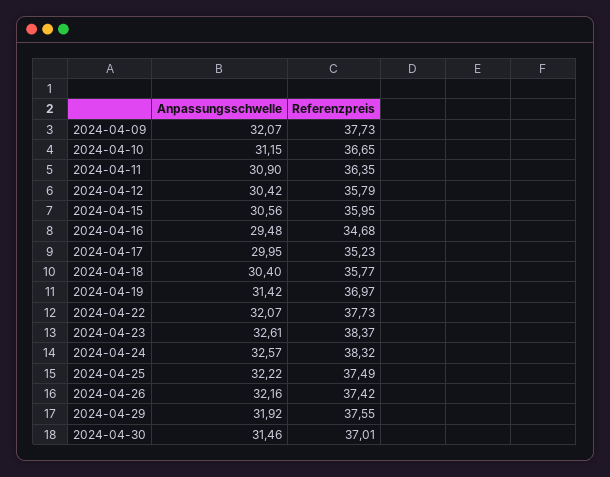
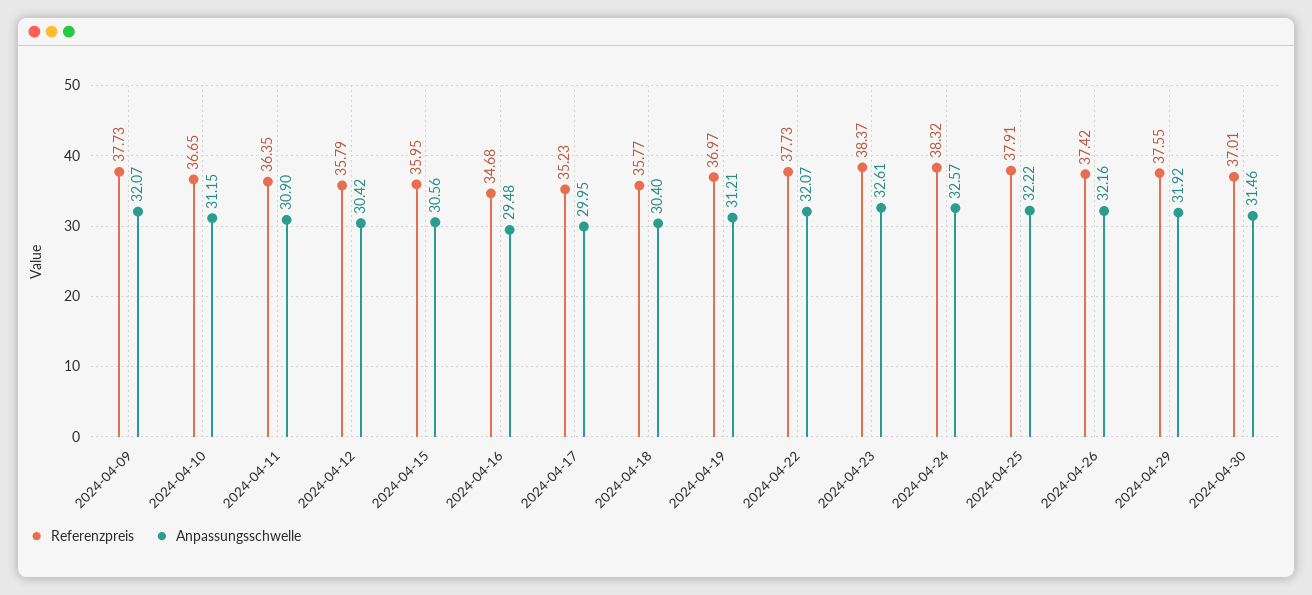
  {
    "Anpassungsschwelle": {
      "2024-04-09": 32.07,
      "2024-04-10": 31.15,
      "2024-04-11": 30.9,
      "2024-04-12": 30.42,
      "2024-04-15": 30.56,
      "2024-04-16": 29.48,
      "2024-04-17": 29.95,
      "2024-04-18": 30.4,
-     "2024-04-19": 31.42,
+     "2024-04-19": 31.21,
      "2024-04-22": 32.07,
      "2024-04-23": 32.61,
      "2024-04-24": 32.57,
      "2024-04-25": 32.22,
      "2024-04-26": 32.16,
      "2024-04-29": 31.92,
      "2024-04-30": 31.46
    },
    "Referenzpreis": {
      "2024-04-09": 37.73,
      "2024-04-10": 36.65,
      "2024-04-11": 36.35,
      "2024-04-12": 35.79,
      "2024-04-15": 35.95,
      "2024-04-16": 34.68,
      "2024-04-17": 35.23,
      "2024-04-18": 35.77,
      "2024-04-19": 36.97,
      "2024-04-22": 37.73,
      "2024-04-23": 38.37,
      "2024-04-24": 38.32,
-     "2024-04-25": 37.49,
+     "2024-04-25": 37.91,
      "2024-04-26": 37.42,
      "2024-04-29": 37.55,
      "2024-04-30": 37.01
    }
  }

